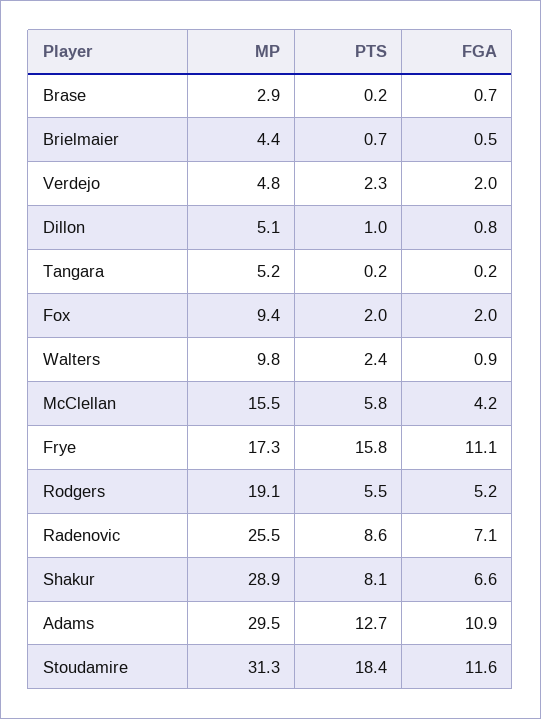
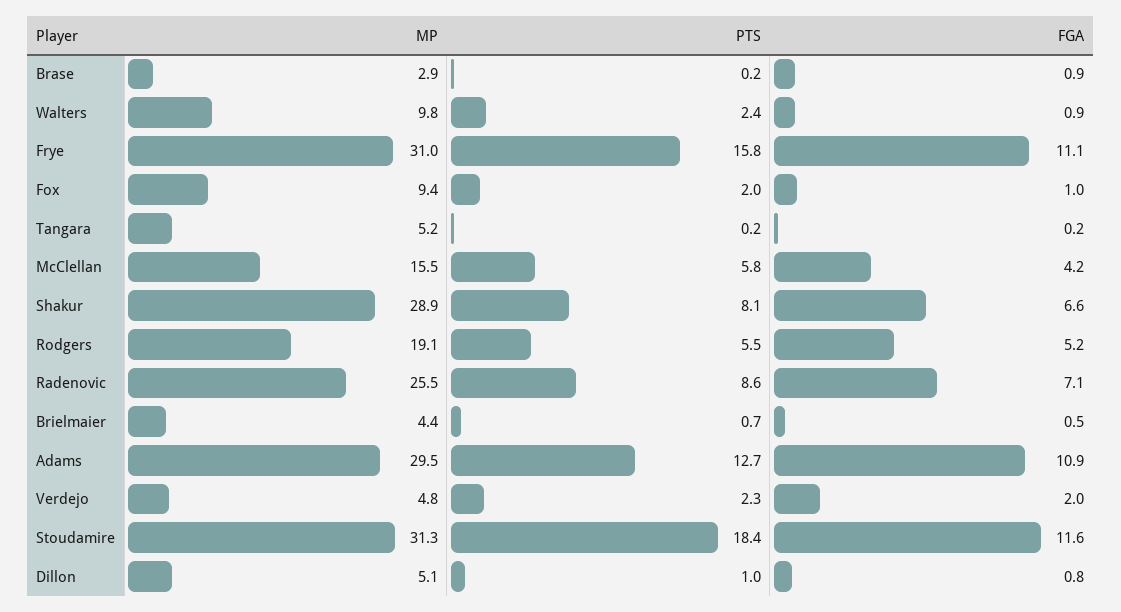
  {
    "MP": {
      "Brase": 2.9,
      "Brielmaier": 4.4,
      "Verdejo": 4.8,
      "Dillon": 5.1,
      "Tangara": 5.2,
      "Fox": 9.4,
      "Walters": 9.8,
      "McClellan": 15.5,
-     "Frye": 17.3,
+     "Frye": 31,
      "Rodgers": 19.1,
      "Radenovic": 25.5,
      "Shakur": 28.9,
      "Adams": 29.5,
      "Stoudamire": 31.3
    },
    "PTS": {
      "Brase": 0.2,
      "Brielmaier": 0.7,
      "Verdejo": 2.3,
      "Dillon": 1,
      "Tangara": 0.2,
      "Fox": 2,
      "Walters": 2.4,
      "McClellan": 5.8,
      "Frye": 15.8,
      "Rodgers": 5.5,
      "Radenovic": 8.6,
      "Shakur": 8.1,
      "Adams": 12.7,
      "Stoudamire": 18.4
    },
    "FGA": {
-     "Brase": 0.7,
+     "Brase": 0.9,
      "Brielmaier": 0.5,
      "Verdejo": 2,
      "Dillon": 0.8,
      "Tangara": 0.2,
-     "Fox": 2,
+     "Fox": 1,
      "Walters": 0.9,
      "McClellan": 4.2,
      "Frye": 11.1,
      "Rodgers": 5.2,
      "Radenovic": 7.1,
      "Shakur": 6.6,
      "Adams": 10.9,
      "Stoudamire": 11.6
    }
  }

